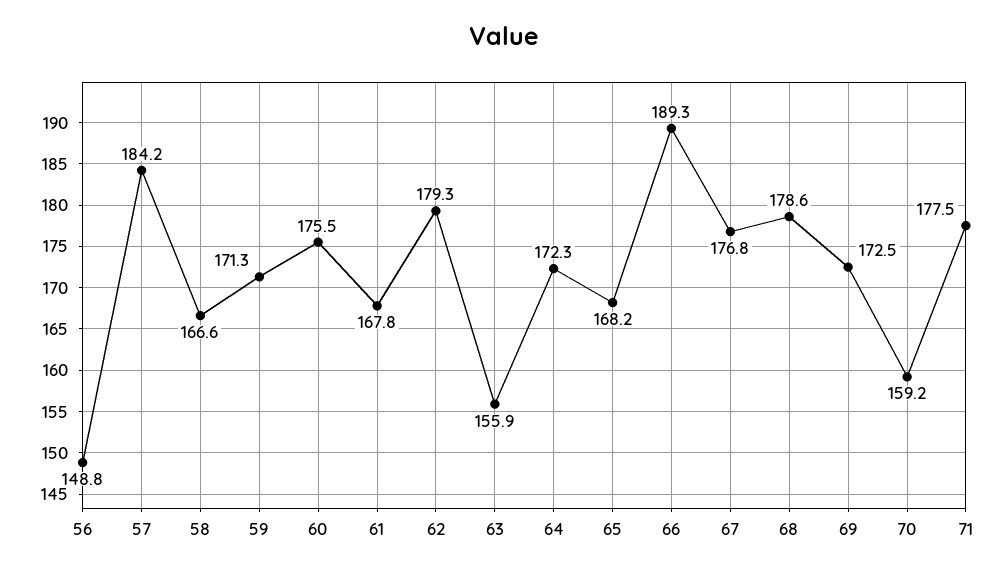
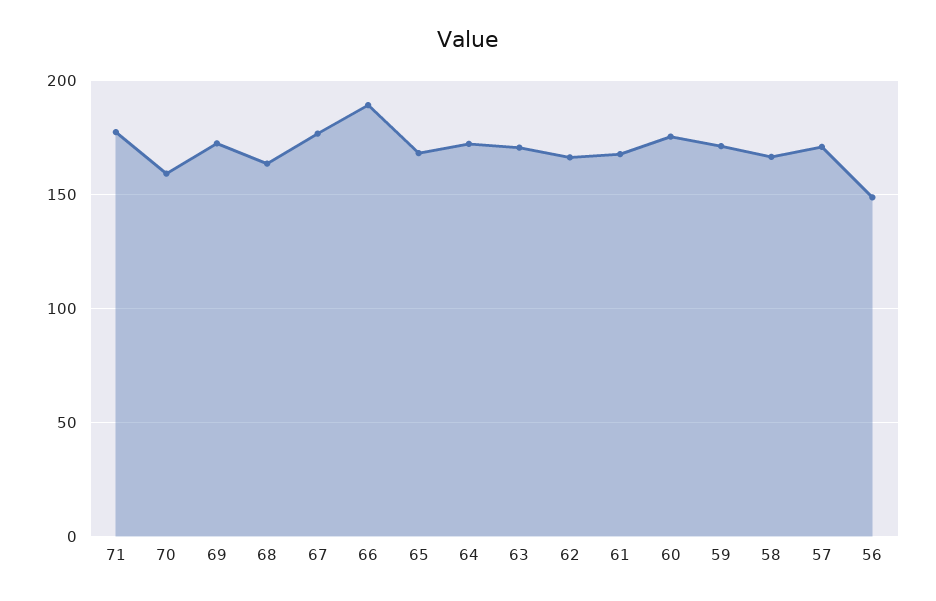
  {
    "56": 148.8,
-   "57": 184.2,
+   "57": 170,
    "58": 166.6,
    "59": 171.3,
    "60": 175.5,
    "61": 167.8,
-   "62": 179.3,
+   "62": 165,
-   "63": 155.9,
+   "63": 170,
    "64": 172.3,
    "65": 168.2,
    "66": 189.3,
    "67": 176.8,
-   "68": 178.6,
+   "68": 165,
    "69": 172.5,
    "70": 159.2,
    "71": 177.5
  }

